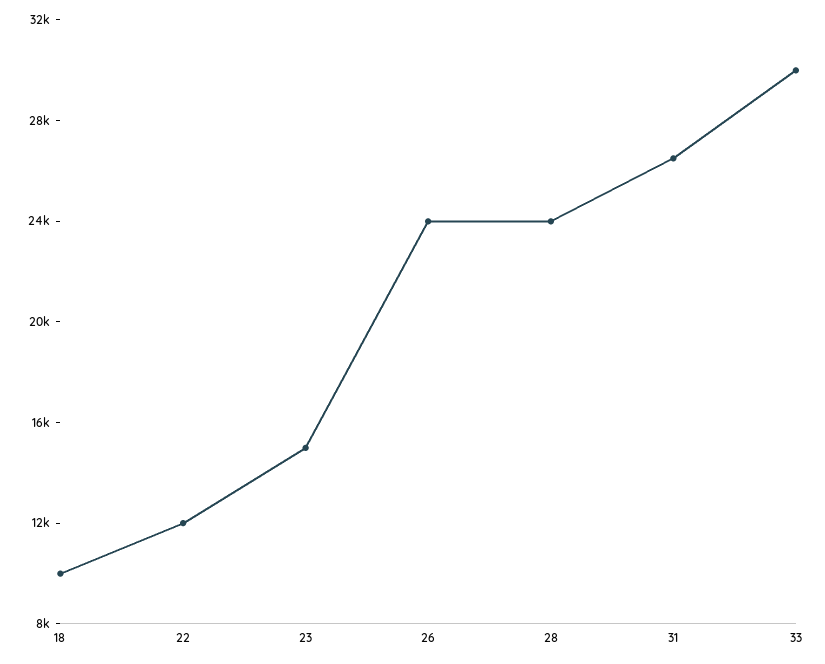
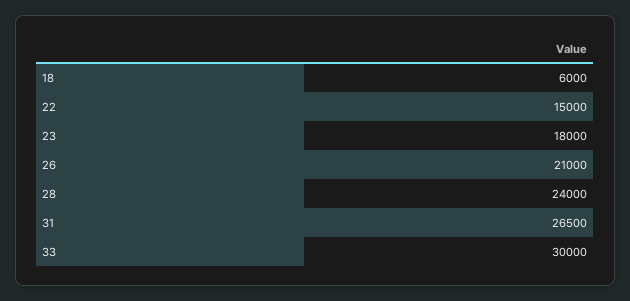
  {
-   "18": 10000,
+   "18": 6000,
-   "22": 12000,
+   "22": 15000,
-   "23": 15000,
+   "23": 18000,
-   "26": 24000,
+   "26": 21000,
    "28": 24000,
    "31": 26500,
    "33": 30000
  }

